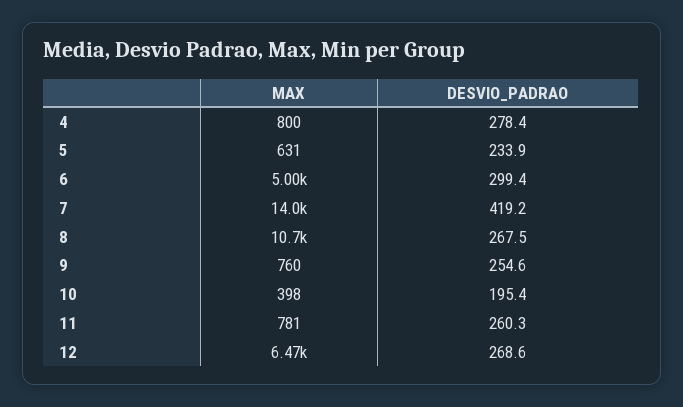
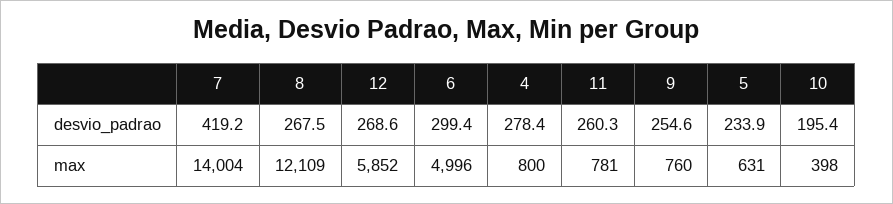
  {
    "MAX": {
      "4": 800,
      "5": 631,
      "6": 4996,
      "7": 14004,
-     "8": 10700,
+     "8": 12109,
      "9": 760,
      "10": 398,
      "11": 781,
-     "12": 6470
+     "12": 5852
    },
    "DESVIO_PADRAO": {
      "4": 278.4,
      "5": 233.9,
      "6": 299.4,
      "7": 419.2,
      "8": 267.5,
      "9": 254.6,
      "10": 195.4,
      "11": 260.3,
      "12": 268.6
    }
  }

